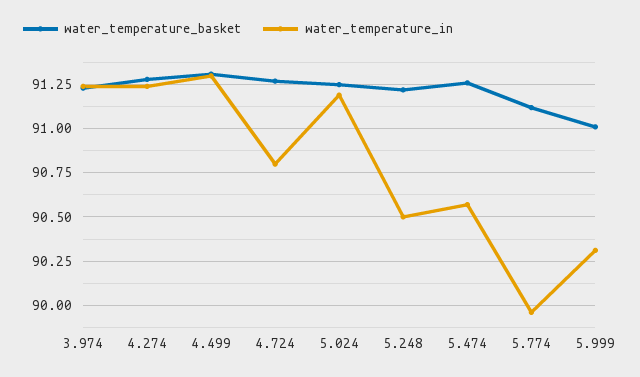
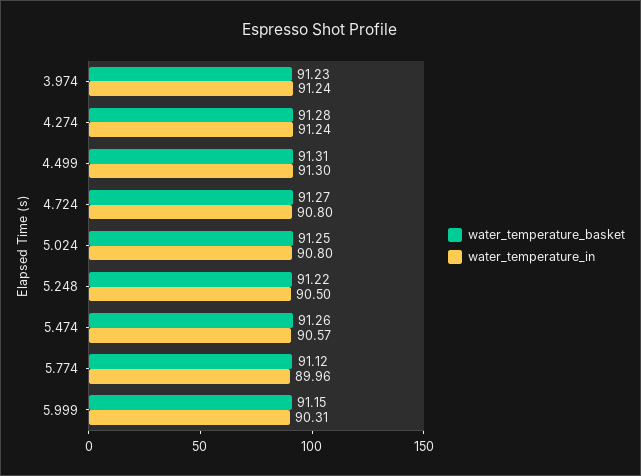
  {
    "water_temperature_basket": {
      "3.974": 91.23,
      "4.274": 91.28,
      "4.499": 91.31,
      "4.724": 91.27,
      "5.024": 91.25,
      "5.248": 91.22,
      "5.474": 91.26,
      "5.774": 91.12,
-     "5.999": 91
+     "5.999": 91.15
    },
    "water_temperature_in": {
      "3.974": 91.24,
      "4.274": 91.24,
      "4.499": 91.3,
      "4.724": 90.8,
-     "5.024": 91.2,
+     "5.024": 90.8,
      "5.248": 90.5,
      "5.474": 90.57,
      "5.774": 89.96,
      "5.999": 90.31
    }
  }

